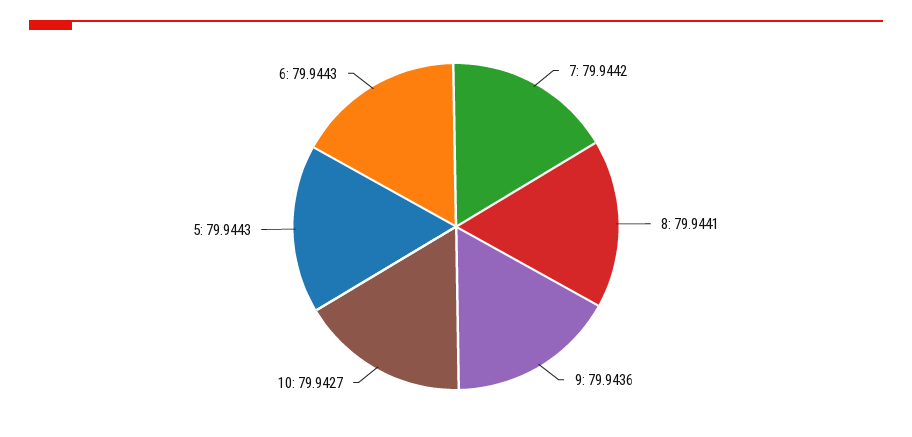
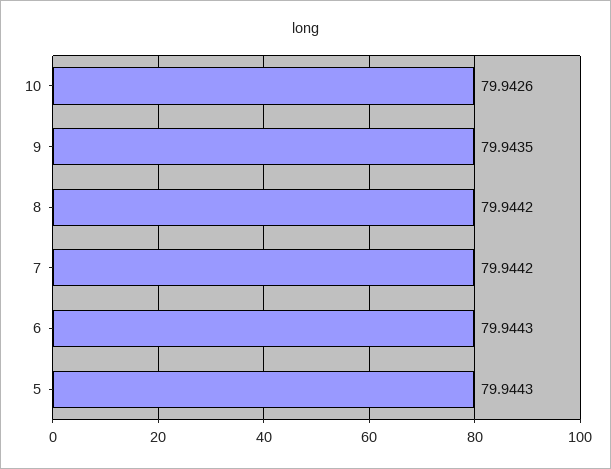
  {
    "7": 79.9442,
-   "8": 79.9441,
+   "8": 79.9442,
-   "9": 79.9436,
+   "9": 79.9435,
-   "10": 79.9427,
+   "10": 79.9426,
    "5": 79.9443,
    "6": 79.9443
  }

